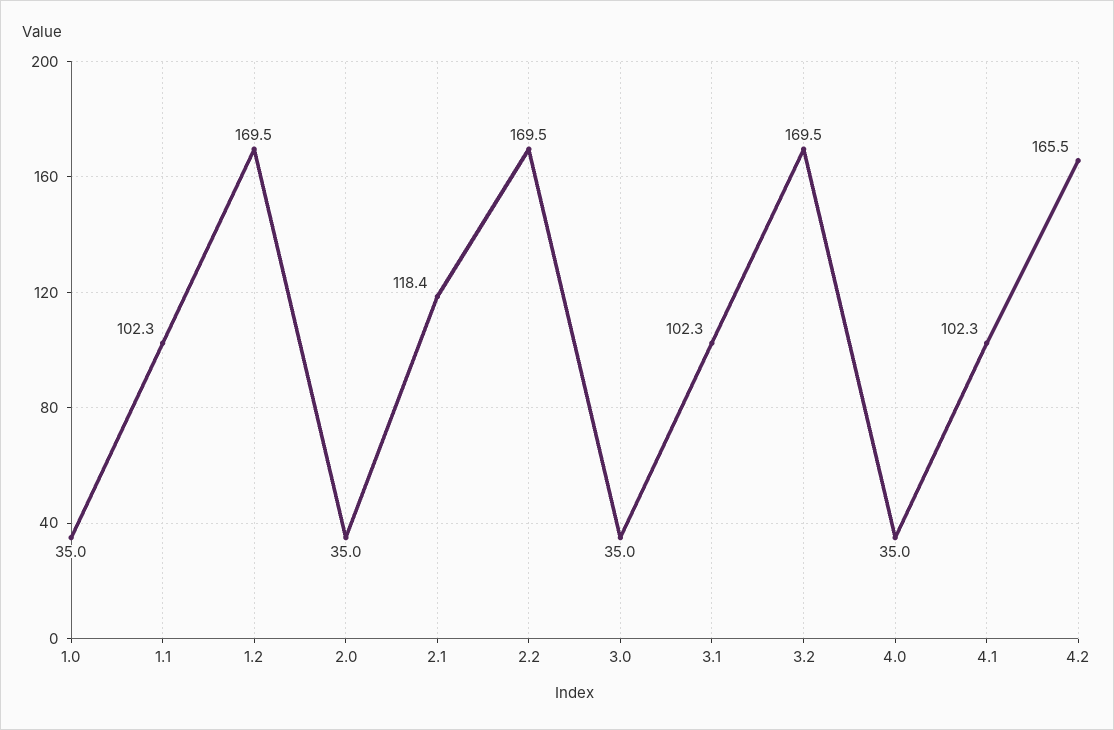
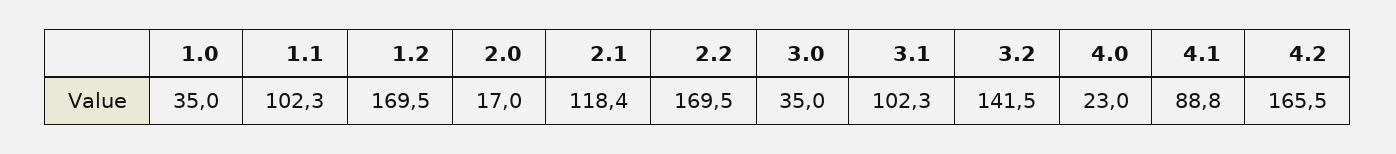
  {
    "1.0": 35,
    "1.1": 102.3,
    "1.2": 169.5,
-   "2.0": 35,
+   "2.0": 17,
    "2.1": 118.4,
    "2.2": 169.5,
    "3.0": 35,
    "3.1": 102.3,
-   "3.2": 169.5,
+   "3.2": 141.5,
-   "4.0": 35,
+   "4.0": 23,
-   "4.1": 102.3,
+   "4.1": 88.8,
    "4.2": 165.5
  }

